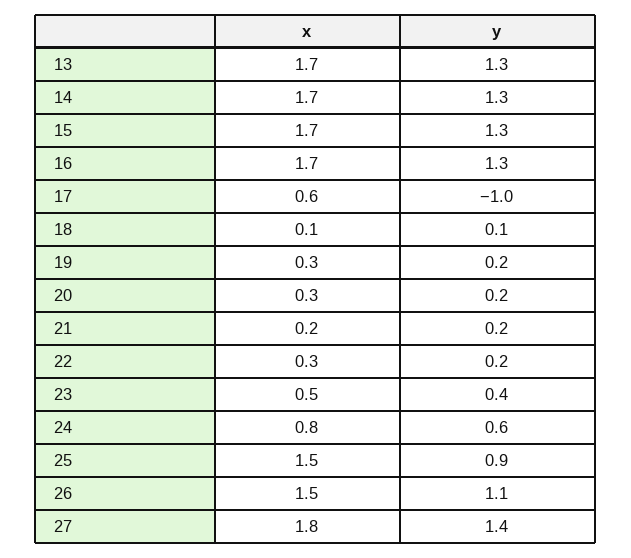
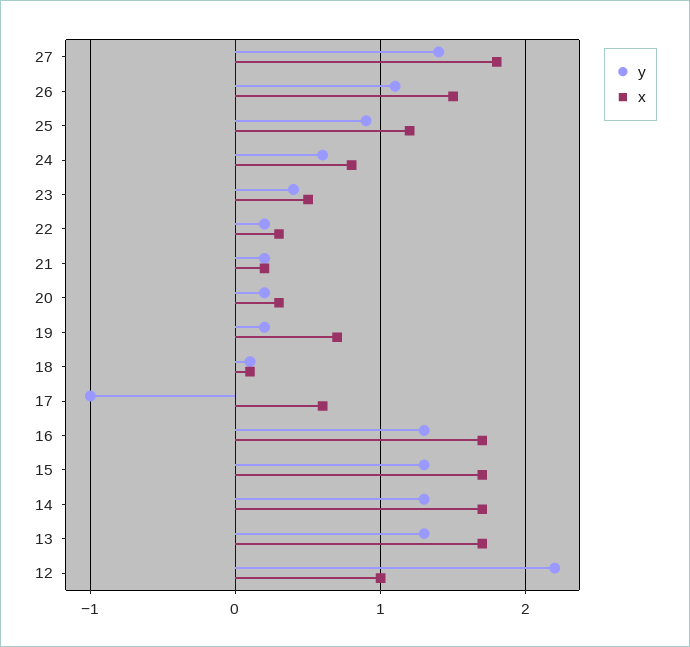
  {
    "x": {
      "13": 1.7,
      "14": 1.7,
      "15": 1.7,
      "16": 1.7,
      "17": 0.6,
      "18": 0.1,
-     "19": 0.3,
+     "19": 0.7,
      "20": 0.3,
      "21": 0.2,
      "22": 0.3,
      "23": 0.5,
      "24": 0.8,
-     "25": 1.5,
+     "25": 1.2,
      "26": 1.5,
-     "27": 1.8
+     "27": 1.8,
+     "12": 1
    },
    "y": {
      "13": 1.3,
      "14": 1.3,
      "15": 1.3,
      "16": 1.3,
      "17": -1,
      "18": 0.1,
      "19": 0.2,
      "20": 0.2,
      "21": 0.2,
      "22": 0.2,
      "23": 0.4,
      "24": 0.6,
      "25": 0.9,
      "26": 1.1,
-     "27": 1.4
+     "27": 1.4,
+     "12": 2.2
    }
  }

